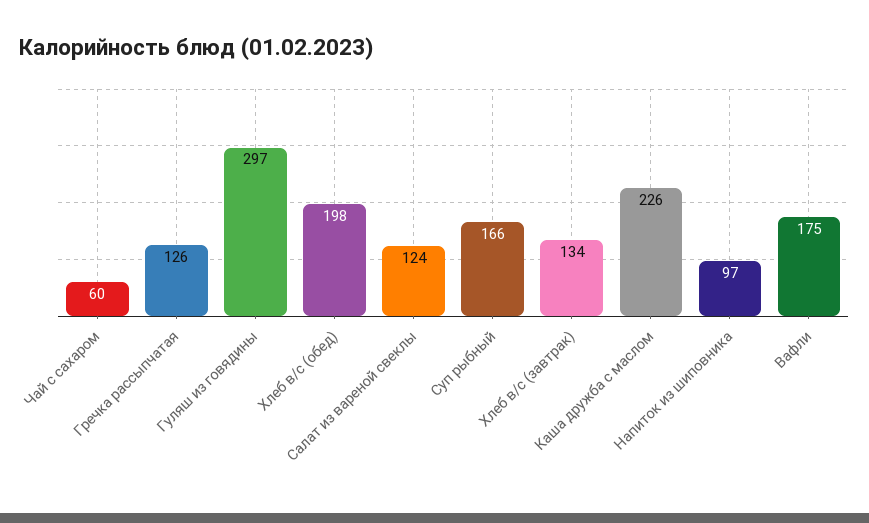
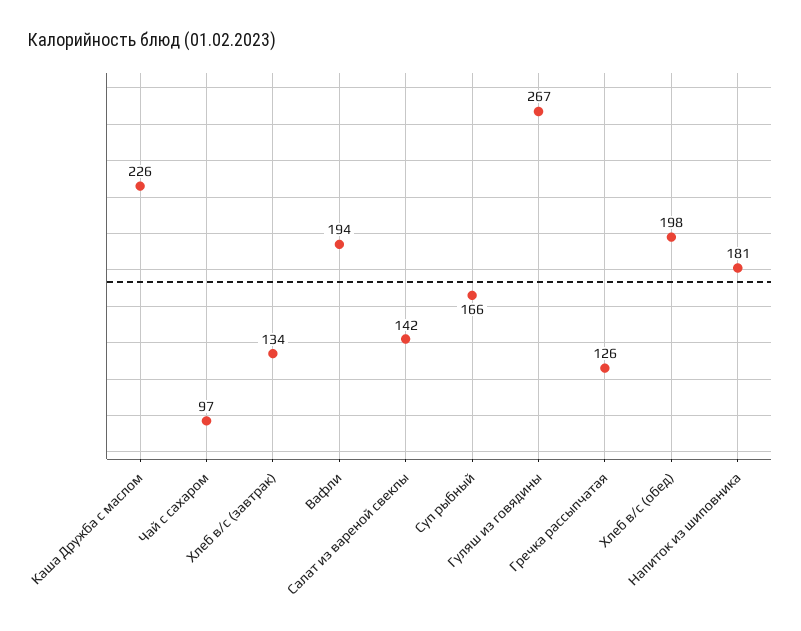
  {
-   "Чай с сахаром": 60,
+   "Чай с сахаром": 97,
    "Гречка рассыпчатая": 126,
-   "Гуляш из говядины": 297,
+   "Гуляш из говядины": 267,
    "Хлеб в/с (обед)": 198,
-   "Салат из вареной свеклы": 124,
+   "Салат из вареной свеклы": 142,
    "Суп рыбный": 166,
    "Хлеб в/с (завтрак)": 134,
    "Каша дружба с маслом": 226,
-   "Напиток из шиповника": 97,
+   "Напиток из шиповника": 181,
-   "Вафли": 175
+   "Вафли": 194
  }

